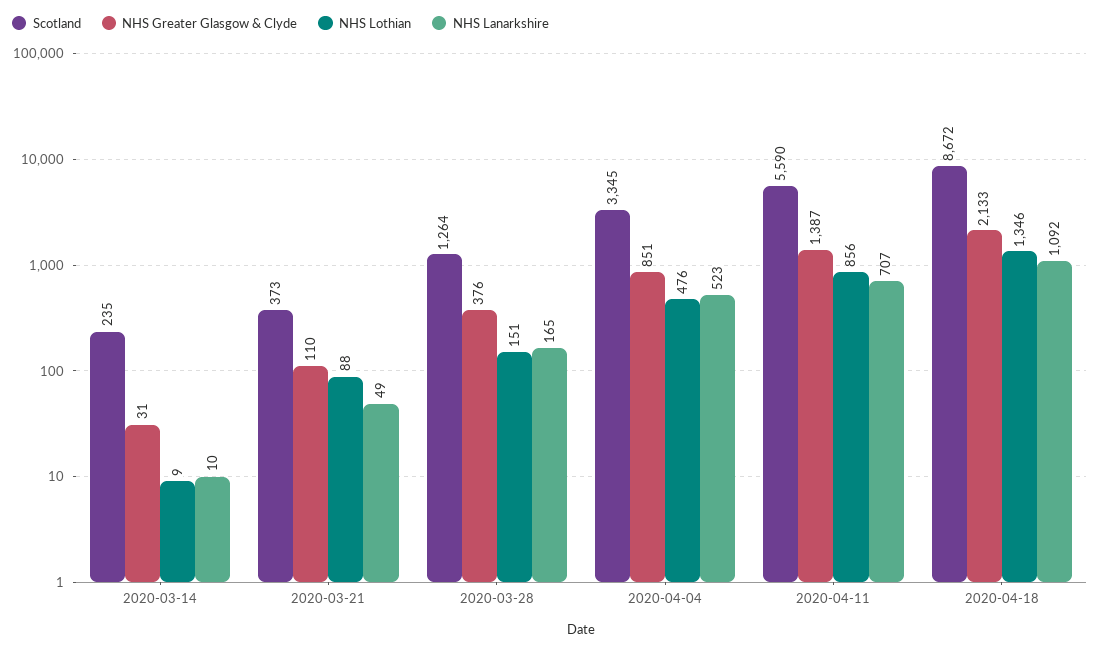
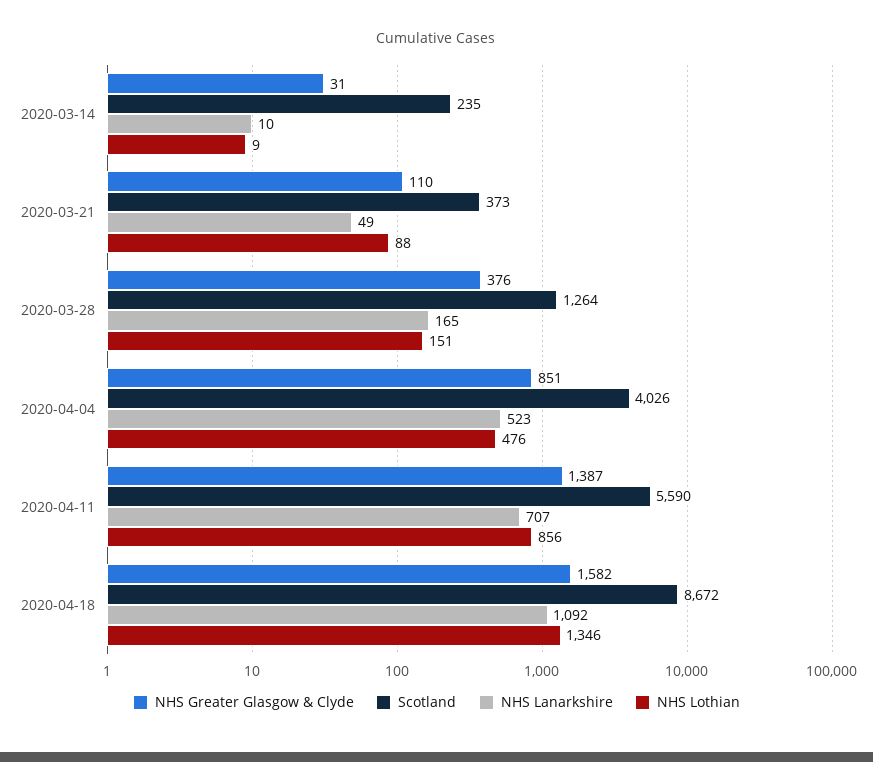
  {
    "Scotland": {
      "2020-03-14": 235,
      "2020-03-21": 373,
      "2020-03-28": 1264,
-     "2020-04-04": 3345,
+     "2020-04-04": 4026,
      "2020-04-11": 5590,
      "2020-04-18": 8672
    },
    "NHS Greater Glasgow & Clyde": {
      "2020-03-14": 31,
      "2020-03-21": 110,
      "2020-03-28": 376,
      "2020-04-04": 851,
      "2020-04-11": 1387,
-     "2020-04-18": 2133
+     "2020-04-18": 1582
    },
    "NHS Lothian": {
      "2020-03-14": 9,
      "2020-03-21": 88,
      "2020-03-28": 151,
      "2020-04-04": 476,
      "2020-04-11": 856,
      "2020-04-18": 1346
    },
    "NHS Lanarkshire": {
      "2020-03-14": 10,
      "2020-03-21": 49,
      "2020-03-28": 165,
      "2020-04-04": 523,
      "2020-04-11": 707,
      "2020-04-18": 1092
    }
  }

